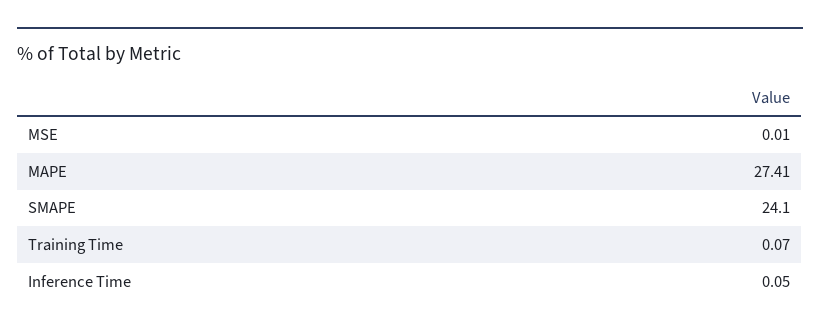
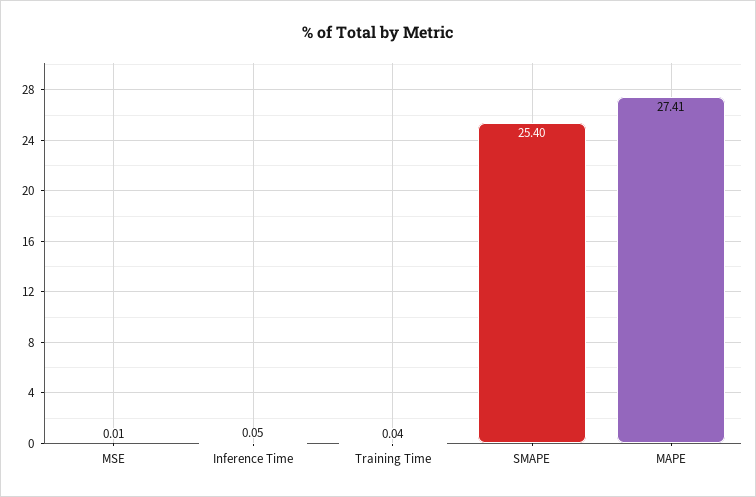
  {
    "MSE": 0.01,
    "MAPE": 27.41,
-   "SMAPE": 24.1,
+   "SMAPE": 25.4,
-   "Training Time": 0.07,
+   "Training Time": 0.04,
    "Inference Time": 0.05
  }

